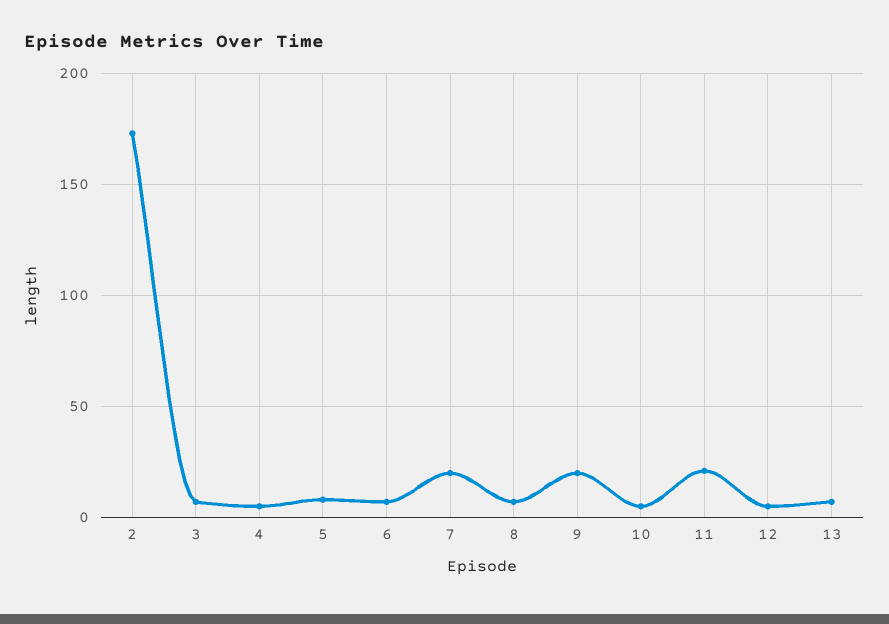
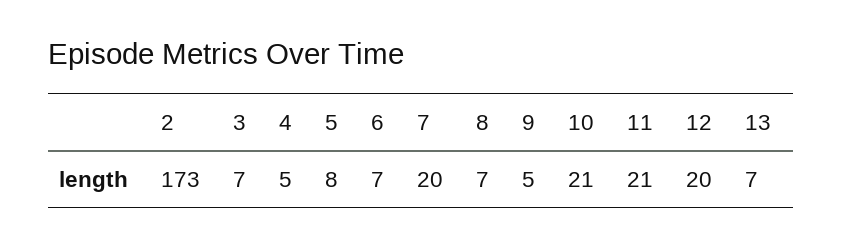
  {
    "2": 173,
    "3": 7,
    "4": 5,
    "5": 8,
    "6": 7,
    "7": 20,
    "8": 7,
-   "9": 20,
+   "9": 5,
-   "10": 5,
+   "10": 21,
    "11": 21,
-   "12": 5,
+   "12": 20,
    "13": 7
  }

